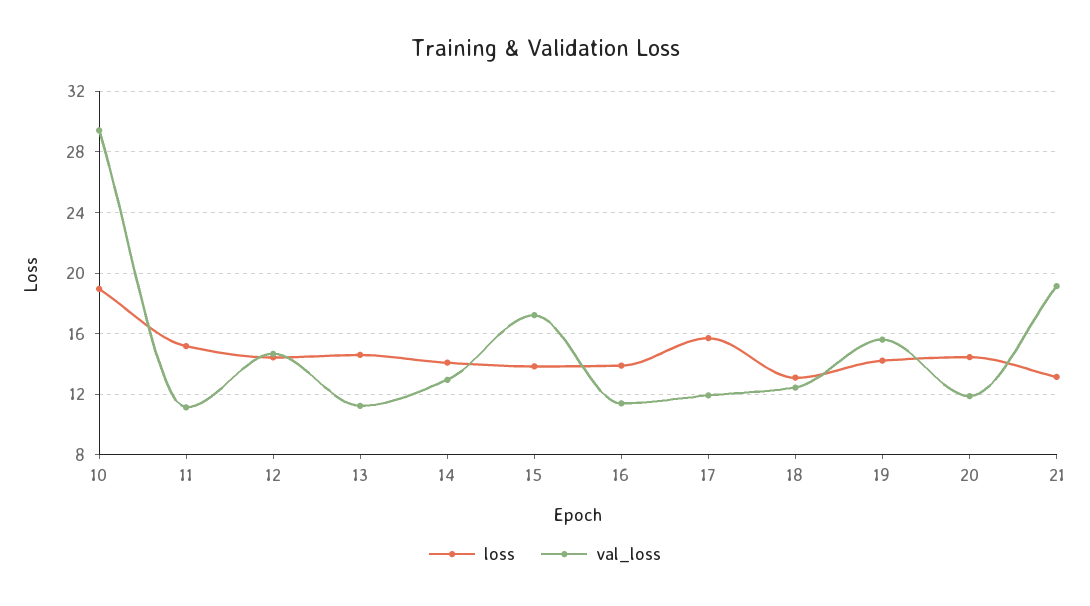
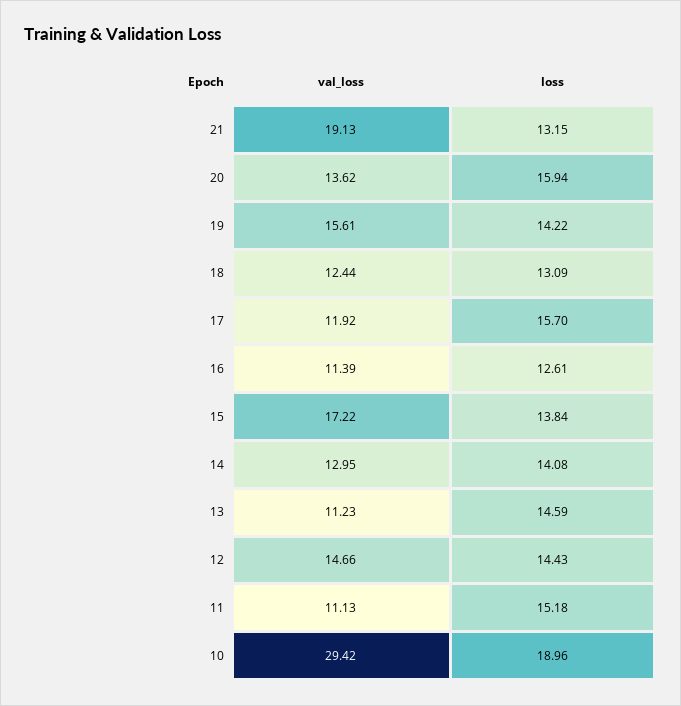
  {
    "loss": {
      "10": 18.96,
      "11": 15.18,
      "12": 14.43,
      "13": 14.59,
      "14": 14.08,
      "15": 13.84,
-     "16": 14,
+     "16": 12.61,
      "17": 15.7,
      "18": 13.09,
      "19": 14.22,
-     "20": 14.5,
+     "20": 15.94,
      "21": 13.15
    },
    "val_loss": {
      "10": 29.42,
      "11": 11.13,
      "12": 14.66,
      "13": 11.23,
      "14": 12.95,
      "15": 17.22,
      "16": 11.39,
      "17": 11.92,
      "18": 12.44,
      "19": 15.61,
-     "20": 12,
+     "20": 13.62,
      "21": 19.13
    }
  }

